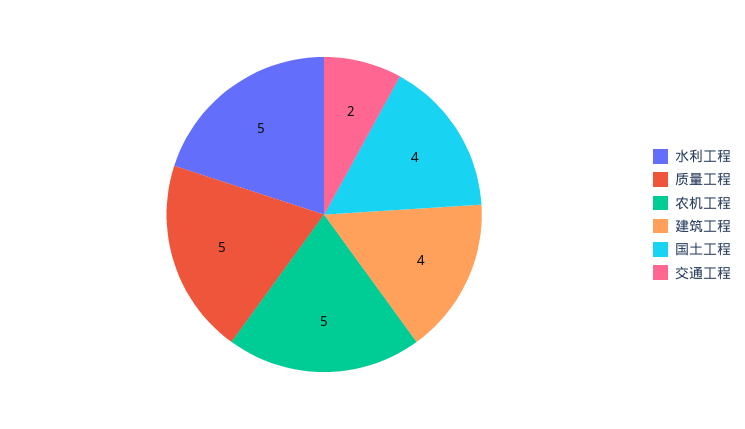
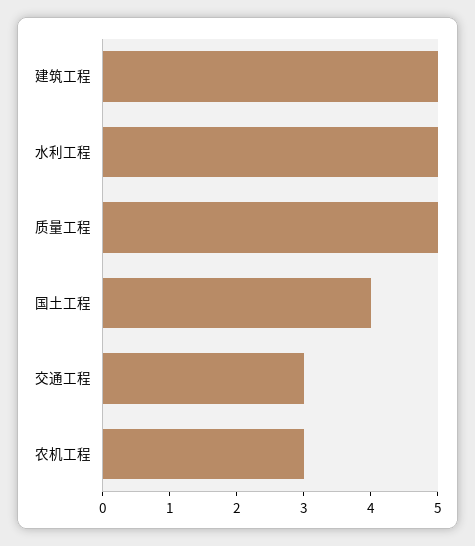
  {
    "水利工程": 5,
    "质量工程": 5,
-   "农机工程": 5,
+   "农机工程": 3,
-   "建筑工程": 4,
+   "建筑工程": 5,
    "国土工程": 4,
-   "交通工程": 2
+   "交通工程": 3
  }

